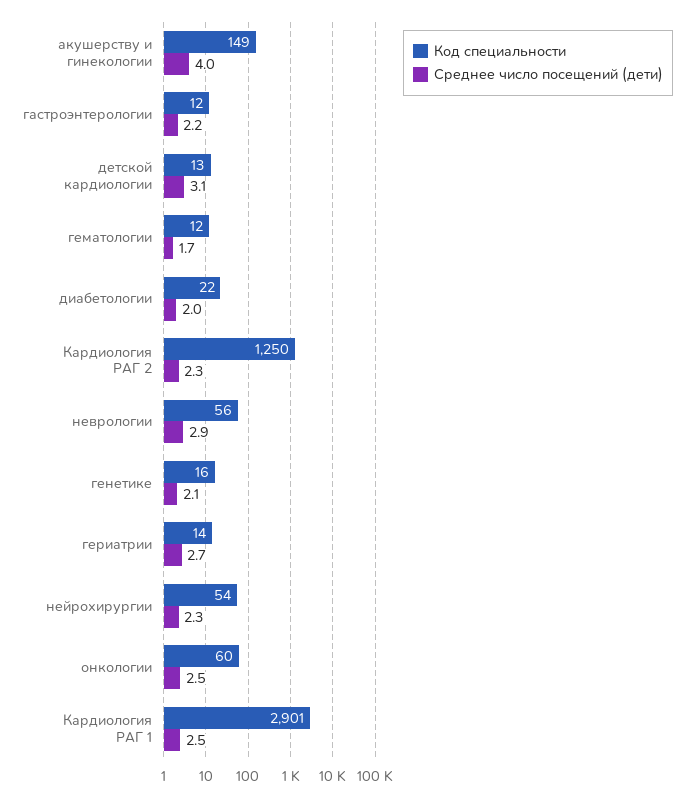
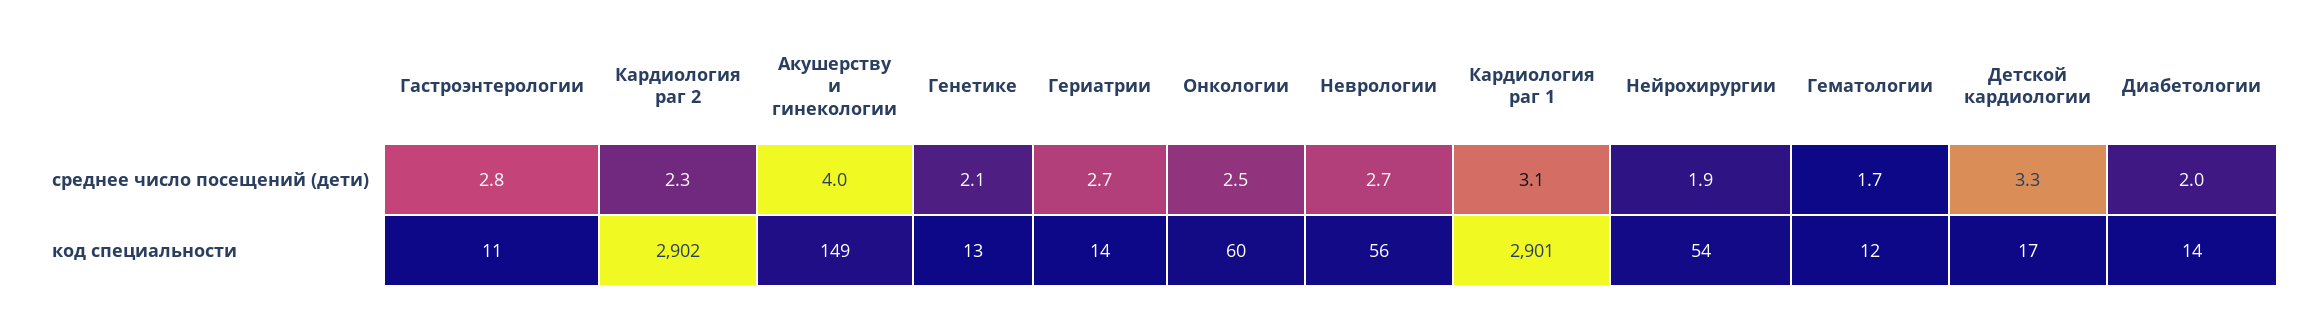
  {
    "Код специальности": {
      "акушерству и гинекологии": 149,
-     "гастроэнтерологии": 12,
+     "гастроэнтерологии": 11,
-     "детской кардиологии": 13,
+     "детской кардиологии": 17,
      "гематологии": 12,
-     "диабетологии": 22,
+     "диабетологии": 14,
-     "Кардиология РАГ 2": 1250,
+     "Кардиология РАГ 2": 2902,
      "неврологии": 56,
-     "генетике": 16,
+     "генетике": 13,
      "гериатрии": 14,
      "нейрохирургии": 54,
      "онкологии": 60,
      "Кардиология РАГ 1": 2901
    },
    "Среднее число посещений (дети)": {
      "акушерству и гинекологии": 4,
-     "гастроэнтерологии": 2.2,
+     "гастроэнтерологии": 2.8,
-     "детской кардиологии": 3.1,
+     "детской кардиологии": 3.3,
      "гематологии": 1.7,
      "диабетологии": 2,
      "Кардиология РАГ 2": 2.3,
-     "неврологии": 2.9,
+     "неврологии": 2.7,
      "генетике": 2.1,
      "гериатрии": 2.7,
-     "нейрохирургии": 2.3,
+     "нейрохирургии": 1.9,
      "онкологии": 2.5,
-     "Кардиология РАГ 1": 2.5
+     "Кардиология РАГ 1": 3.1
    }
  }

